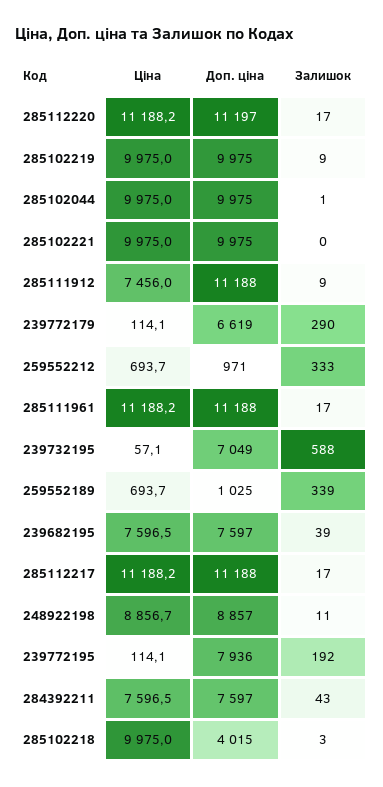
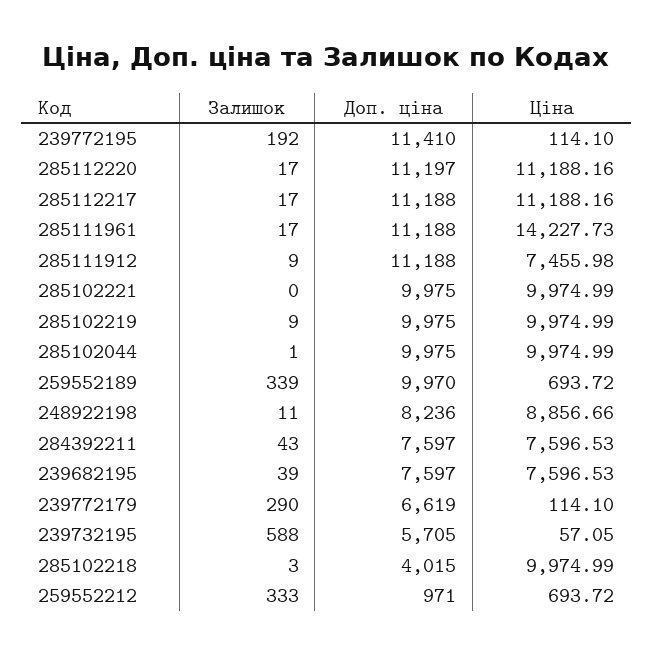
  {
    "Ціна": {
      "285112220": 11188.16,
      "285102219": 9974.99,
      "285102044": 9974.99,
      "285102221": 9974.99,
      "285111912": 7455.98,
      "239772179": 114.1,
      "259552212": 693.72,
-     "285111961": 11188.2,
+     "285111961": 14227.73,
      "239732195": 57.05,
      "259552189": 693.72,
      "239682195": 7596.53,
      "285112217": 11188.16,
      "248922198": 8856.66,
      "239772195": 114.1,
      "284392211": 7596.53,
      "285102218": 9974.99
    },
    "Доп. ціна": {
      "285112220": 11197,
      "285102219": 9975,
      "285102044": 9975,
      "285102221": 9975,
      "285111912": 11188,
      "239772179": 6619,
      "259552212": 971,
      "285111961": 11188,
-     "239732195": 7049,
+     "239732195": 5705,
-     "259552189": 1025,
+     "259552189": 9970,
      "239682195": 7597,
      "285112217": 11188,
-     "248922198": 8857,
+     "248922198": 8236,
-     "239772195": 7936,
+     "239772195": 11410,
      "284392211": 7597,
      "285102218": 4015
    },
    "Залишок": {
      "285112220": 17,
      "285102219": 9,
      "285102044": 1,
      "285102221": 0,
      "285111912": 9,
      "239772179": 290,
      "259552212": 333,
      "285111961": 17,
      "239732195": 588,
      "259552189": 339,
      "239682195": 39,
      "285112217": 17,
      "248922198": 11,
      "239772195": 192,
      "284392211": 43,
      "285102218": 3
    }
  }

